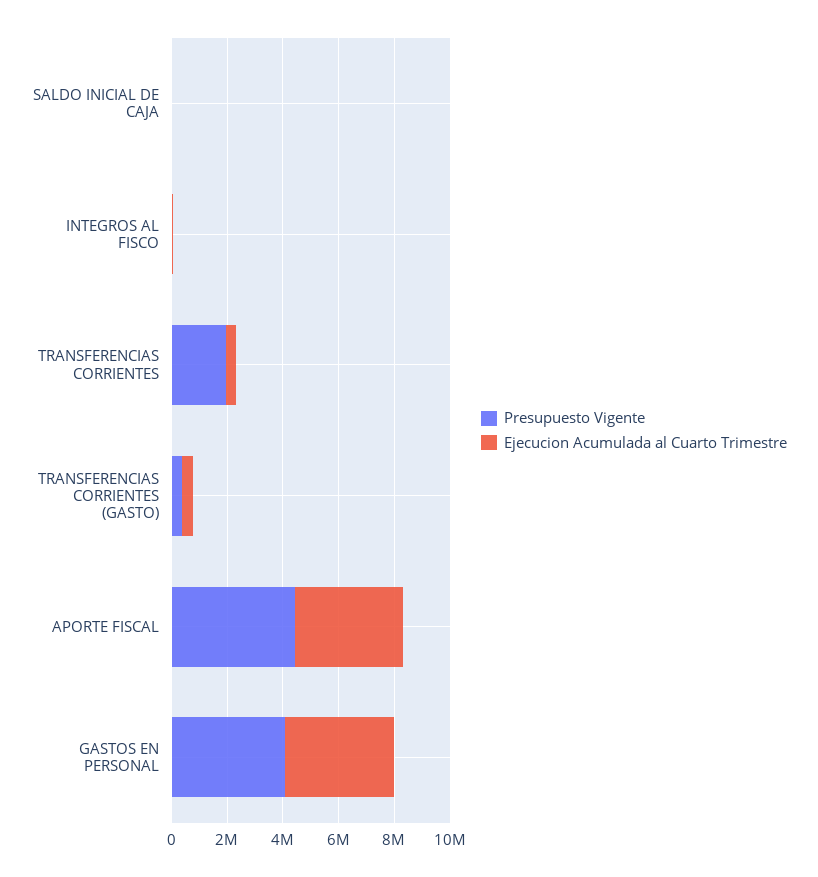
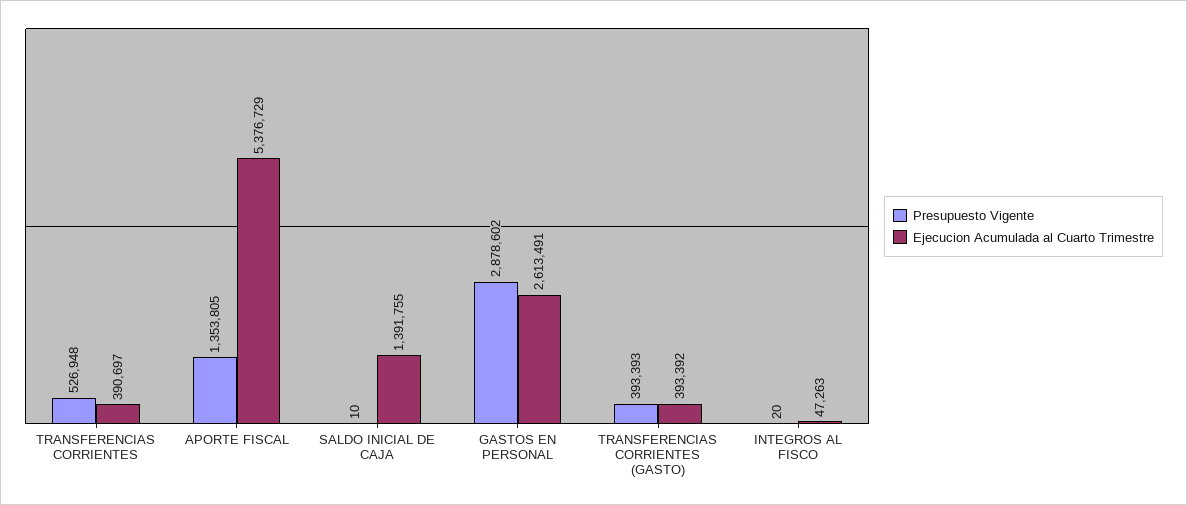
  {
    "Presupuesto Vigente": {
      "SALDO INICIAL DE CAJA": 10,
      "INTEGROS AL FISCO": 20,
-     "TRANSFERENCIAS CORRIENTES": 2000000,
+     "TRANSFERENCIAS CORRIENTES": 526948,
      "TRANSFERENCIAS CORRIENTES (GASTO)": 393393,
-     "APORTE FISCAL": 4500000,
+     "APORTE FISCAL": 1353805,
-     "GASTOS EN PERSONAL": 4000000
+     "GASTOS EN PERSONAL": 2878602
    },
    "Ejecucion Acumulada al Cuarto Trimestre": {
-     "SALDO INICIAL DE CAJA": 0,
+     "SALDO INICIAL DE CAJA": 1391755,
      "INTEGROS AL FISCO": 47263,
      "TRANSFERENCIAS CORRIENTES": 390697,
      "TRANSFERENCIAS CORRIENTES (GASTO)": 393392,
-     "APORTE FISCAL": 4000000,
+     "APORTE FISCAL": 5376729,
-     "GASTOS EN PERSONAL": 4000000
+     "GASTOS EN PERSONAL": 2613491
    }
  }

